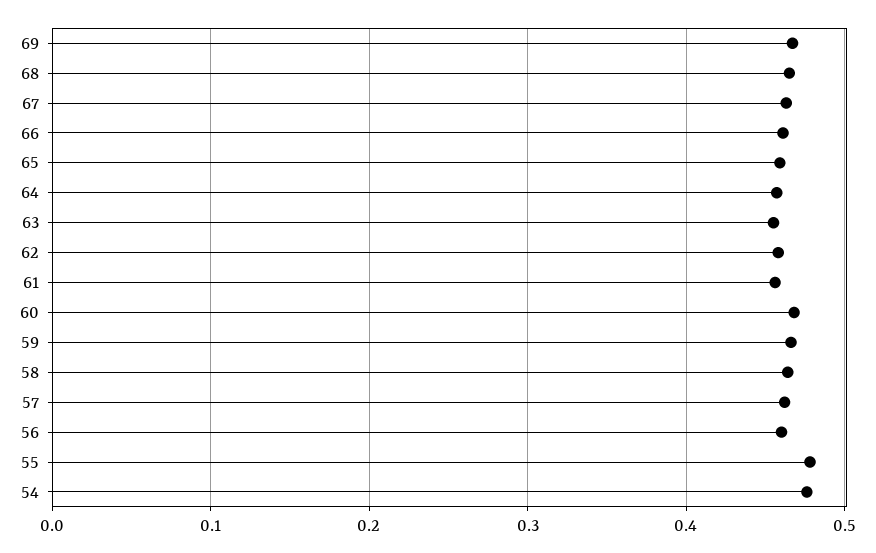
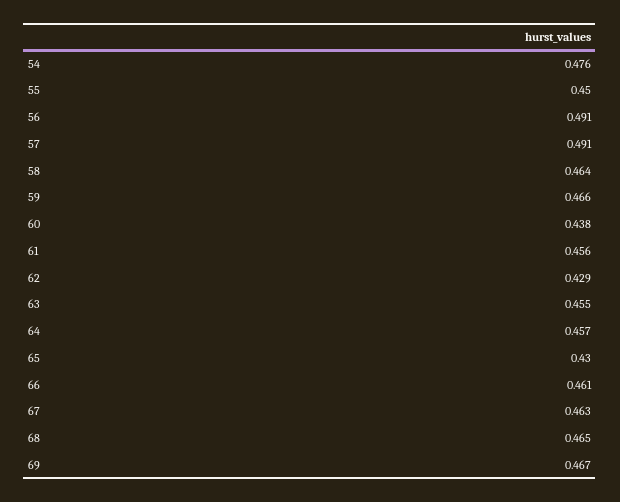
  {
    "69": 0.467,
    "68": 0.465,
    "67": 0.463,
    "66": 0.461,
-   "65": 0.46,
+   "65": 0.43,
    "64": 0.457,
    "63": 0.455,
-   "62": 0.46,
+   "62": 0.429,
    "61": 0.456,
-   "60": 0.47,
+   "60": 0.438,
    "59": 0.466,
    "58": 0.464,
-   "57": 0.46,
+   "57": 0.491,
-   "56": 0.46,
+   "56": 0.491,
-   "55": 0.48,
+   "55": 0.45,
    "54": 0.476
  }

